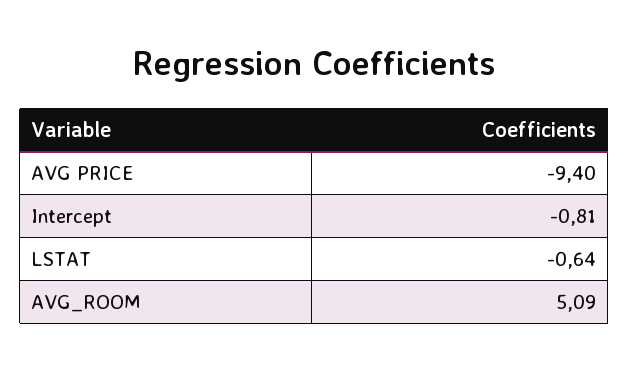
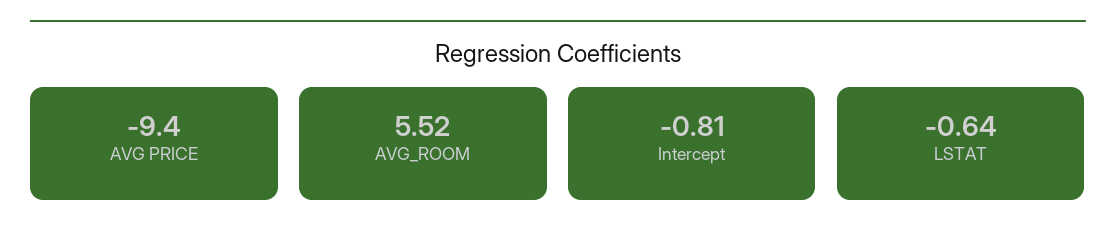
  {
    "AVG PRICE": -9.4,
    "Intercept": -0.81,
    "LSTAT": -0.64,
-   "AVG_ROOM": 5.09
+   "AVG_ROOM": 5.52
  }

